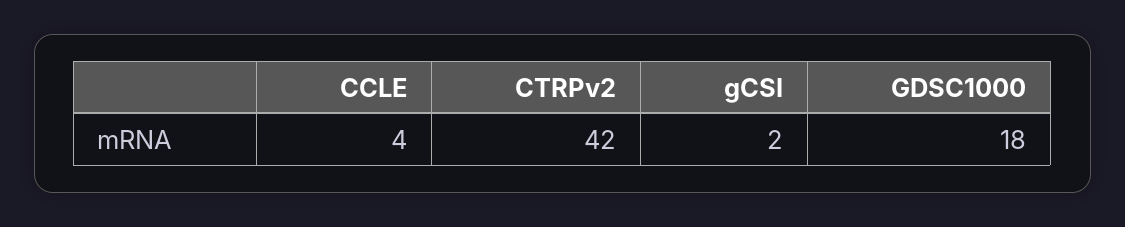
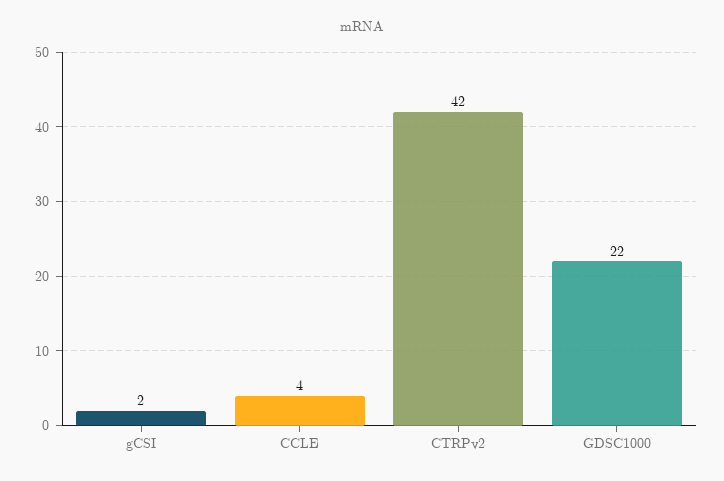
  {
    "CCLE": 4,
    "CTRPv2": 42,
    "gCSI": 2,
-   "GDSC1000": 18
+   "GDSC1000": 22
  }

